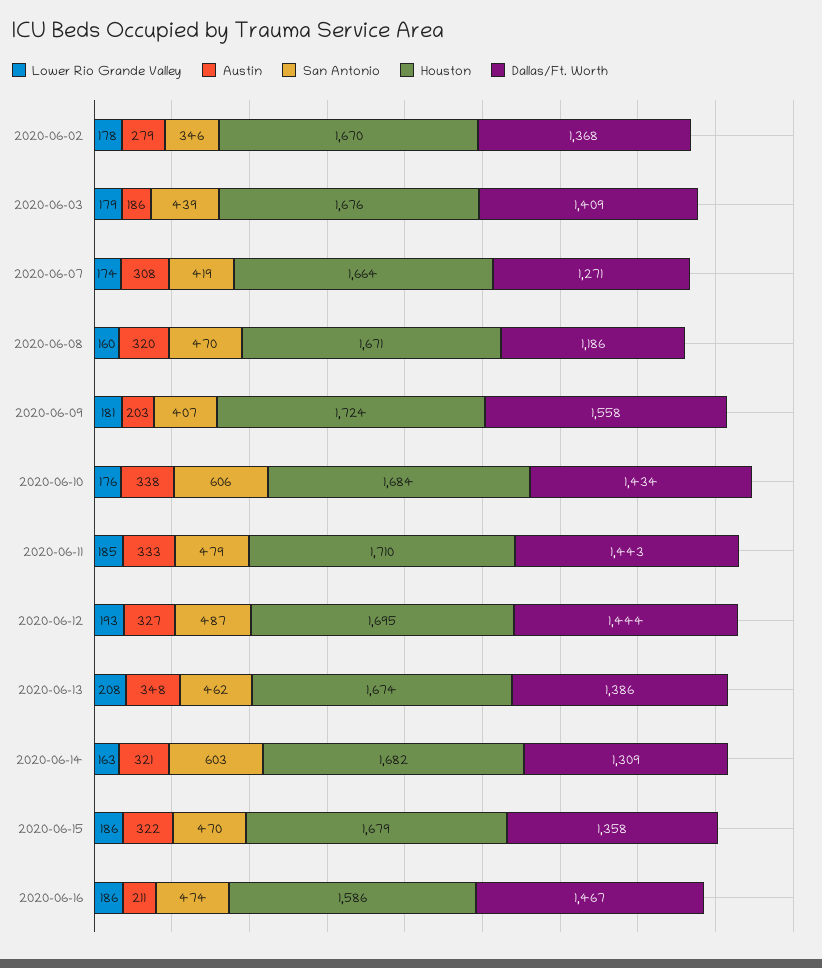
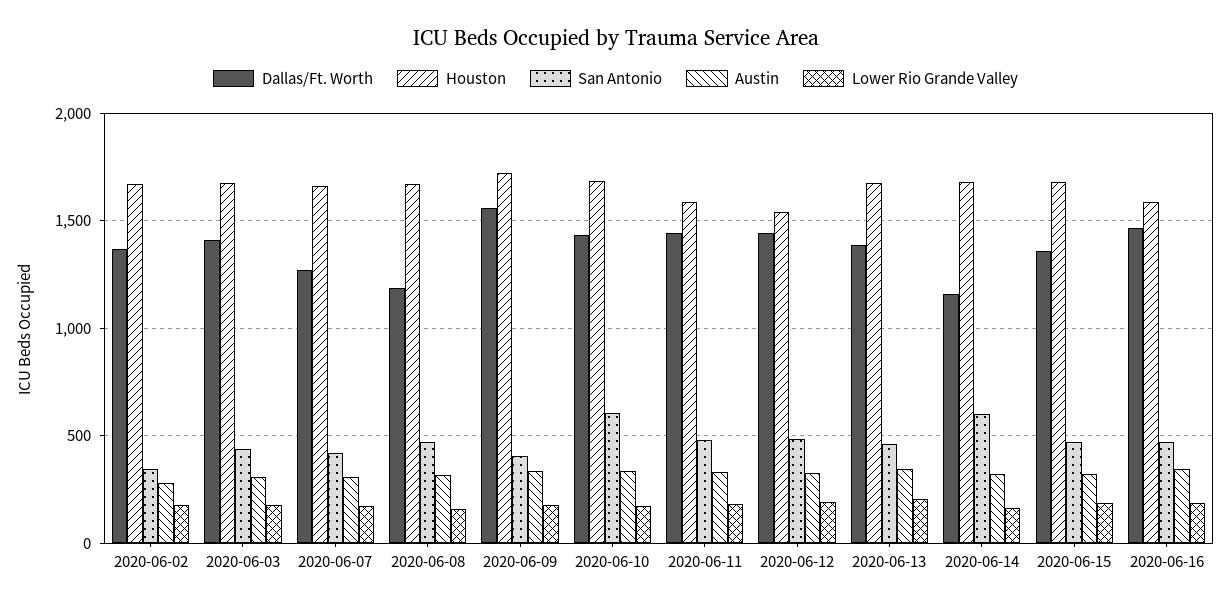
  {
    "Lower Rio Grande Valley": {
      "2020-06-02": 178,
      "2020-06-03": 179,
      "2020-06-07": 174,
      "2020-06-08": 160,
      "2020-06-09": 181,
      "2020-06-10": 176,
      "2020-06-11": 185,
      "2020-06-12": 193,
      "2020-06-13": 208,
      "2020-06-14": 163,
      "2020-06-15": 186,
      "2020-06-16": 186
    },
    "Austin": {
      "2020-06-02": 279,
-     "2020-06-03": 186,
+     "2020-06-03": 300,
      "2020-06-07": 308,
      "2020-06-08": 320,
-     "2020-06-09": 203,
+     "2020-06-09": 350,
      "2020-06-10": 338,
      "2020-06-11": 333,
      "2020-06-12": 327,
      "2020-06-13": 348,
      "2020-06-14": 321,
      "2020-06-15": 322,
-     "2020-06-16": 211
+     "2020-06-16": 350
    },
    "San Antonio": {
      "2020-06-02": 346,
      "2020-06-03": 439,
      "2020-06-07": 419,
      "2020-06-08": 470,
      "2020-06-09": 407,
      "2020-06-10": 606,
      "2020-06-11": 479,
      "2020-06-12": 487,
      "2020-06-13": 462,
      "2020-06-14": 603,
      "2020-06-15": 470,
      "2020-06-16": 474
    },
    "Houston": {
      "2020-06-02": 1670,
      "2020-06-03": 1676,
      "2020-06-07": 1664,
      "2020-06-08": 1671,
      "2020-06-09": 1724,
      "2020-06-10": 1684,
-     "2020-06-11": 1710,
+     "2020-06-11": 1600,
-     "2020-06-12": 1695,
+     "2020-06-12": 1550,
      "2020-06-13": 1674,
      "2020-06-14": 1682,
      "2020-06-15": 1679,
      "2020-06-16": 1586
    },
    "Dallas/Ft. Worth": {
      "2020-06-02": 1368,
      "2020-06-03": 1409,
      "2020-06-07": 1271,
      "2020-06-08": 1186,
      "2020-06-09": 1558,
      "2020-06-10": 1434,
      "2020-06-11": 1443,
      "2020-06-12": 1444,
      "2020-06-13": 1386,
-     "2020-06-14": 1309,
+     "2020-06-14": 1150,
      "2020-06-15": 1358,
      "2020-06-16": 1467
    }
  }

